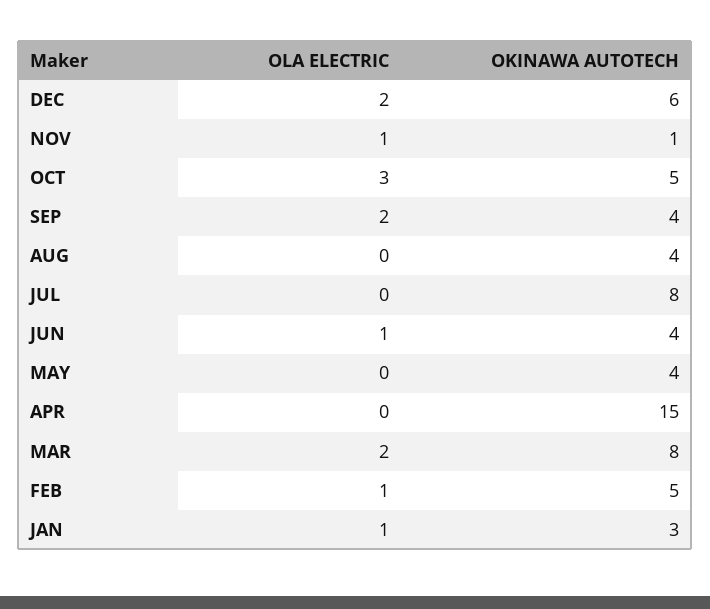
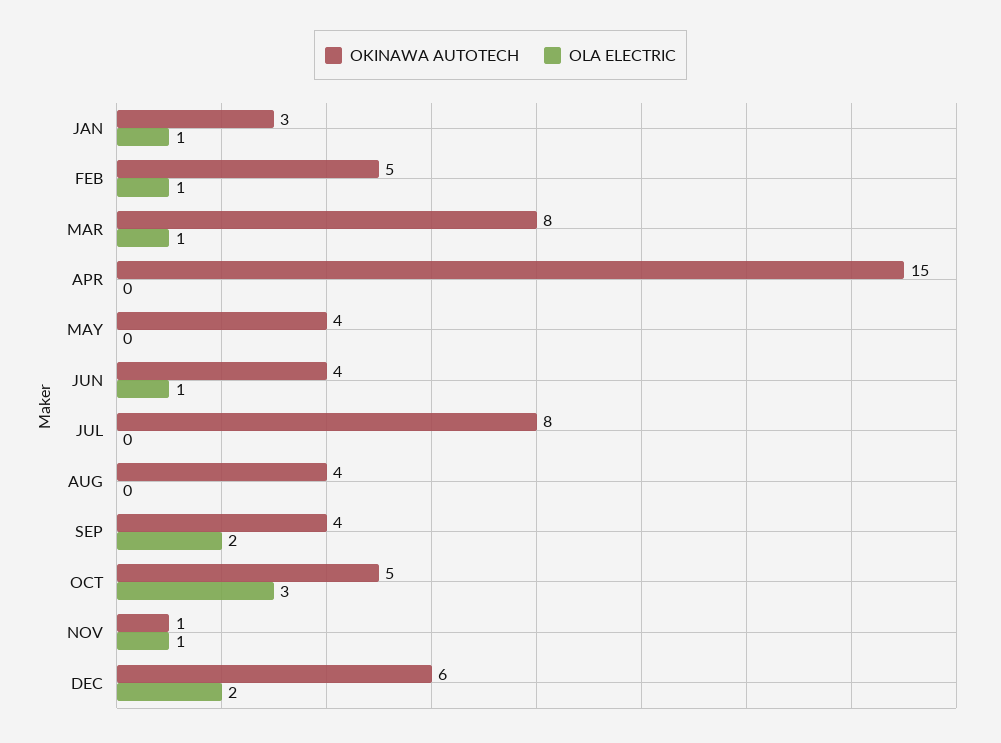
  {
    "OLA ELECTRIC": {
      "DEC": 2,
      "NOV": 1,
      "OCT": 3,
      "SEP": 2,
      "AUG": 0,
      "JUL": 0,
      "JUN": 1,
      "MAY": 0,
      "APR": 0,
-     "MAR": 2,
+     "MAR": 1,
      "FEB": 1,
      "JAN": 1
    },
    "OKINAWA AUTOTECH": {
      "DEC": 6,
      "NOV": 1,
      "OCT": 5,
      "SEP": 4,
      "AUG": 4,
      "JUL": 8,
      "JUN": 4,
      "MAY": 4,
      "APR": 15,
      "MAR": 8,
      "FEB": 5,
      "JAN": 3
    }
  }

